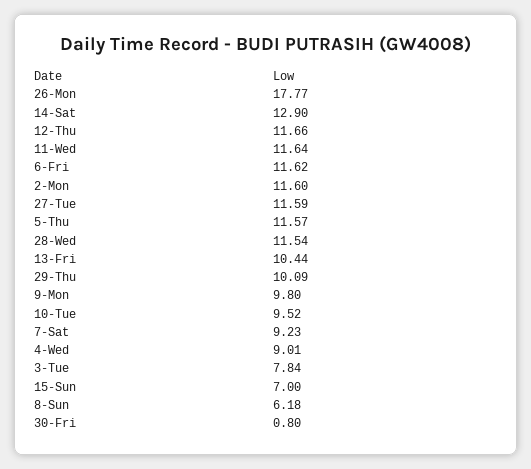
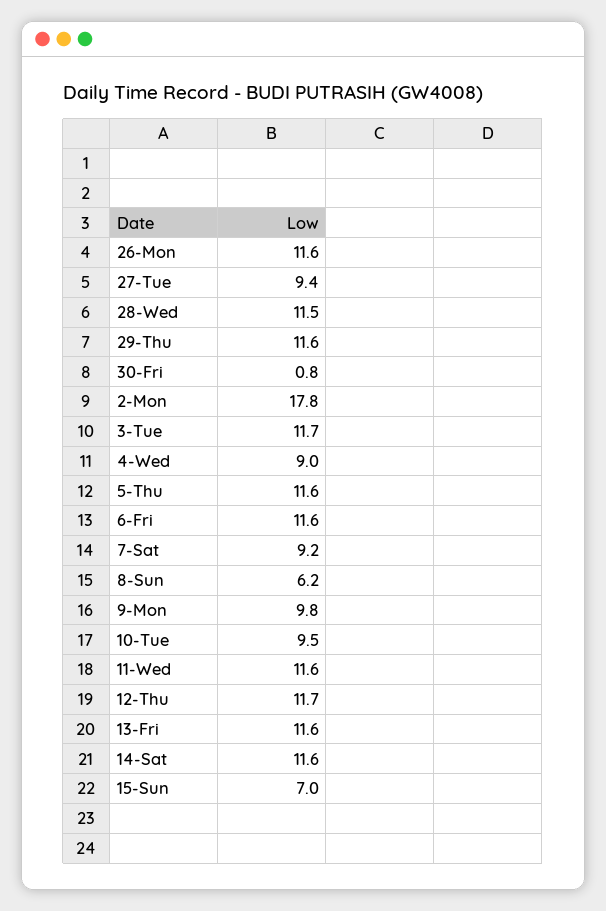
  {
-   "26-Mon": 17.77,
+   "26-Mon": 11.6,
-   "14-Sat": 12.9,
+   "14-Sat": 11.6,
    "12-Thu": 11.66,
    "11-Wed": 11.64,
    "6-Fri": 11.62,
-   "2-Mon": 11.6,
+   "2-Mon": 17.8,
-   "27-Tue": 11.59,
+   "27-Tue": 9.4,
    "5-Thu": 11.57,
    "28-Wed": 11.54,
-   "13-Fri": 10.44,
+   "13-Fri": 11.6,
-   "29-Thu": 10.09,
+   "29-Thu": 11.6,
    "9-Mon": 9.8,
    "10-Tue": 9.52,
    "7-Sat": 9.23,
    "4-Wed": 9.01,
-   "3-Tue": 7.84,
+   "3-Tue": 11.7,
    "15-Sun": 7,
    "8-Sun": 6.18,
    "30-Fri": 0.8
  }

